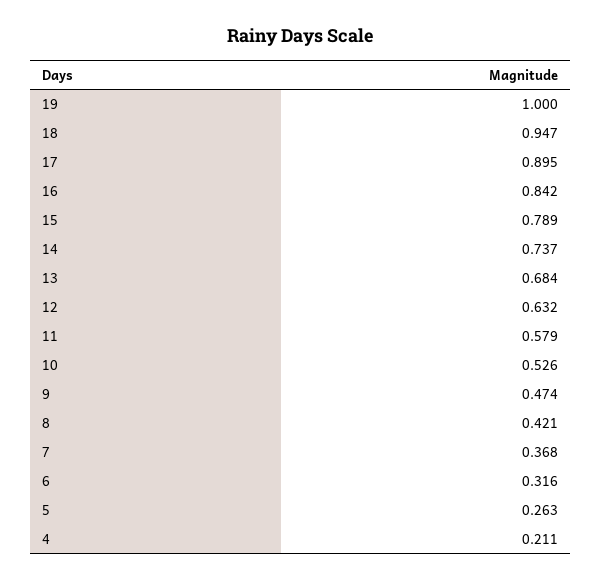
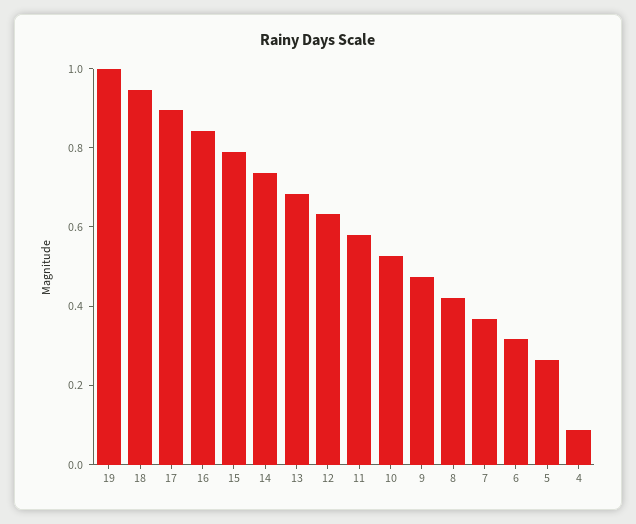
  {
    "19": 1,
    "18": 0.947,
    "17": 0.895,
    "16": 0.842,
    "15": 0.789,
    "14": 0.737,
    "13": 0.684,
    "12": 0.632,
    "11": 0.579,
    "10": 0.526,
    "9": 0.474,
    "8": 0.421,
    "7": 0.368,
    "6": 0.316,
    "5": 0.263,
-   "4": 0.211
+   "4": 0.1
  }

